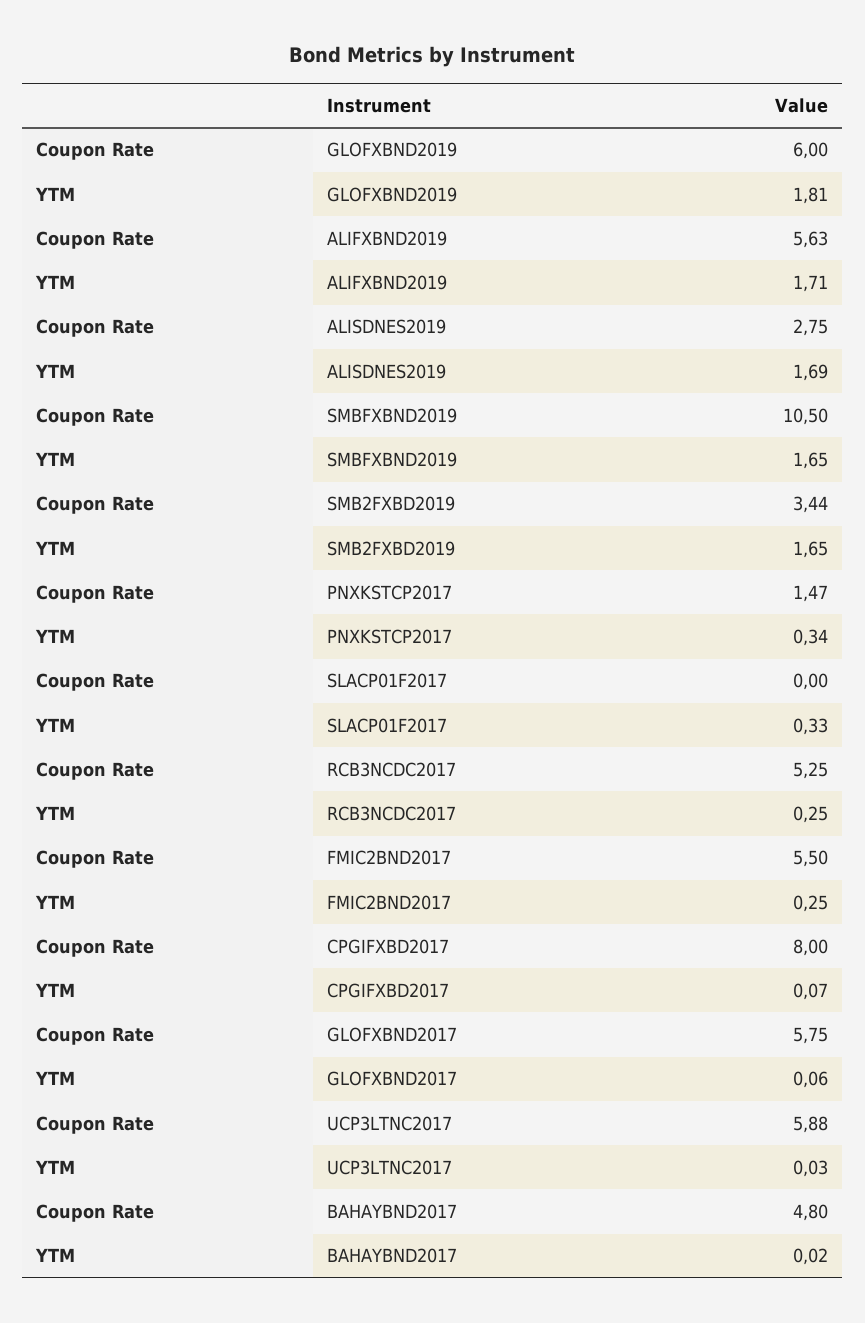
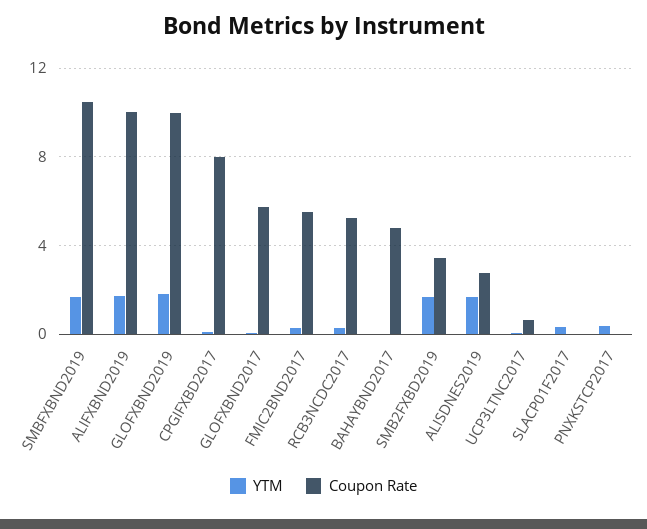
  {
    "Coupon Rate": {
-     "GLOFXBND2019": 6,
+     "GLOFXBND2019": 10,
-     "ALIFXBND2019": 5.63,
+     "ALIFXBND2019": 10,
      "ALISDNES2019": 2.75,
      "SMBFXBND2019": 10.5,
      "SMB2FXBD2019": 3.44,
-     "PNXKSTCP2017": 1.47,
+     "PNXKSTCP2017": 0,
      "SLACP01F2017": 0,
      "RCB3NCDC2017": 5.25,
      "FMIC2BND2017": 5.5,
      "CPGIFXBD2017": 8,
      "GLOFXBND2017": 5.75,
-     "UCP3LTNC2017": 5.88,
+     "UCP3LTNC2017": 0.5,
      "BAHAYBND2017": 4.8
    },
    "YTM": {
      "GLOFXBND2019": 1.81,
      "ALIFXBND2019": 1.71,
      "ALISDNES2019": 1.69,
      "SMBFXBND2019": 1.65,
      "SMB2FXBD2019": 1.65,
      "PNXKSTCP2017": 0.34,
      "SLACP01F2017": 0.33,
      "RCB3NCDC2017": 0.25,
      "FMIC2BND2017": 0.25,
      "CPGIFXBD2017": 0.07,
      "GLOFXBND2017": 0.06,
      "UCP3LTNC2017": 0.03,
      "BAHAYBND2017": 0.02
    }
  }

